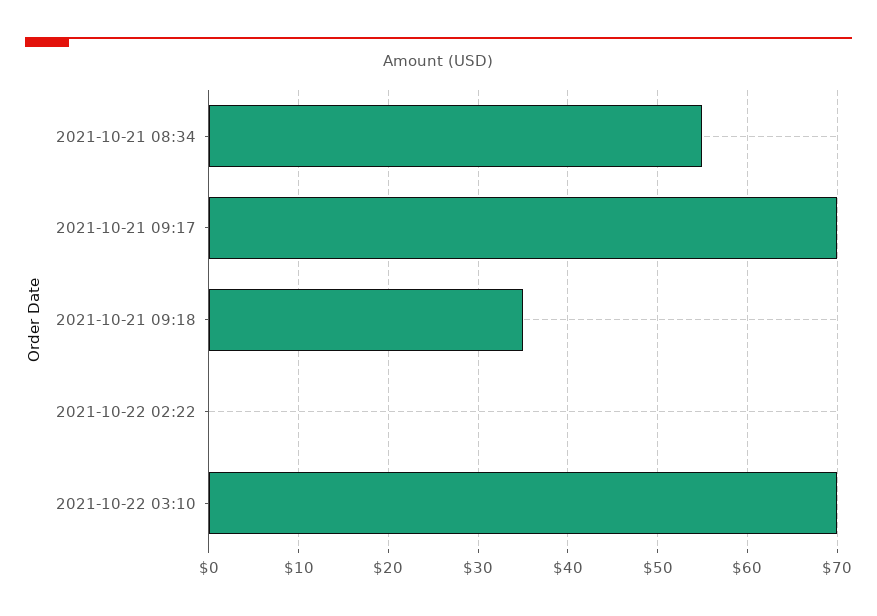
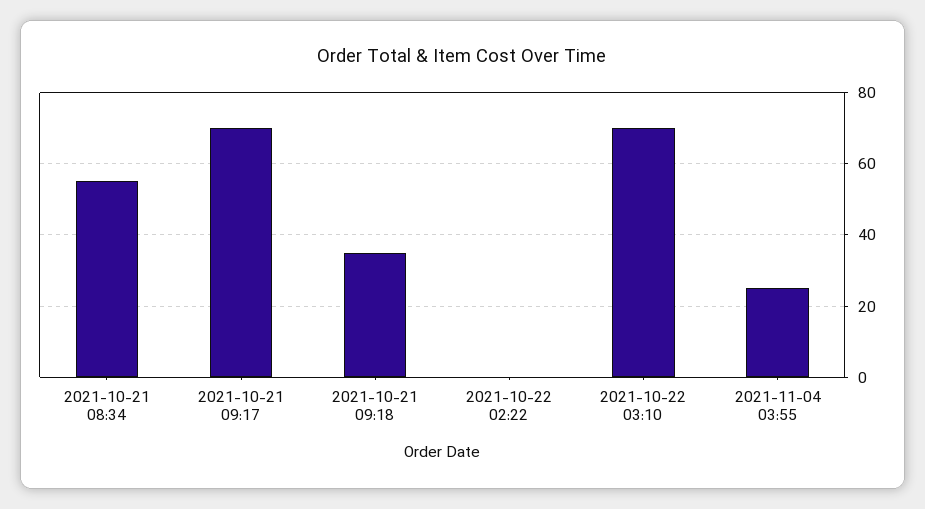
  {
    "2021-10-21 08:34": 55,
    "2021-10-21 09:17": 70,
    "2021-10-21 09:18": 35,
    "2021-10-22 02:22": 0,
-   "2021-10-22 03:10": 70
+   "2021-10-22 03:10": 70,
+   "2021-11-04 03:55": 25
  }

